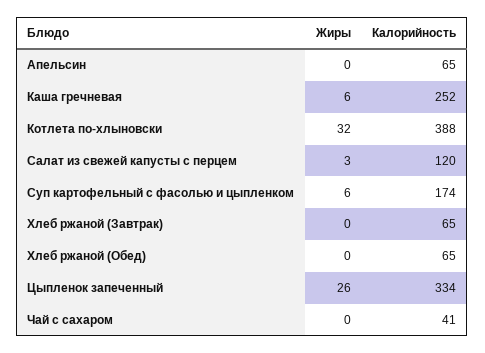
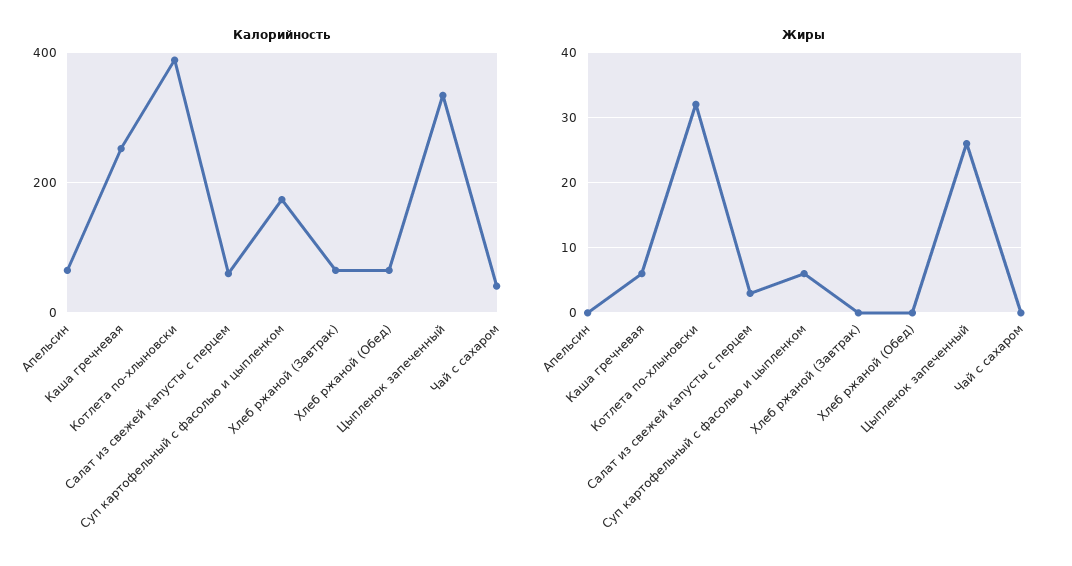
  {
    "Жиры": {
      "Апельсин": 0,
      "Каша гречневая": 6,
      "Котлета по-хлыновски": 32,
      "Салат из свежей капусты с перцем": 3,
      "Суп картофельный с фасолью и цыпленком": 6,
      "Хлеб ржаной (Завтрак)": 0,
      "Хлеб ржаной (Обед)": 0,
      "Цыпленок запеченный": 26,
      "Чай с сахаром": 0
    },
    "Калорийность": {
      "Апельсин": 65,
      "Каша гречневая": 252,
      "Котлета по-хлыновски": 388,
-     "Салат из свежей капусты с перцем": 120,
+     "Салат из свежей капусты с перцем": 60,
      "Суп картофельный с фасолью и цыпленком": 174,
      "Хлеб ржаной (Завтрак)": 65,
      "Хлеб ржаной (Обед)": 65,
      "Цыпленок запеченный": 334,
      "Чай с сахаром": 41
    }
  }

